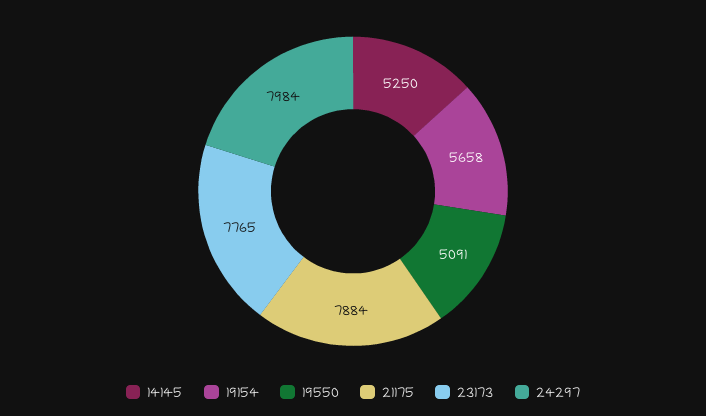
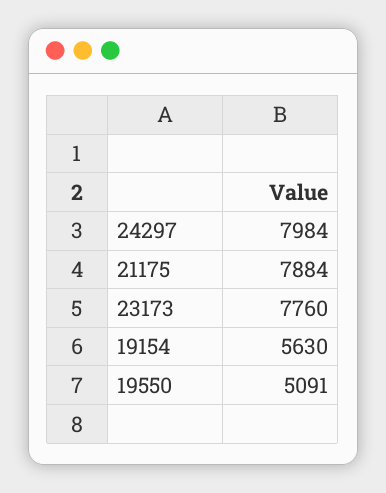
  {
-   "14145": 5250,
-   "19154": 5658,
+   "19154": 5630,
    "19550": 5091,
    "21175": 7884,
-   "23173": 7765,
+   "23173": 7760,
    "24297": 7984
  }

